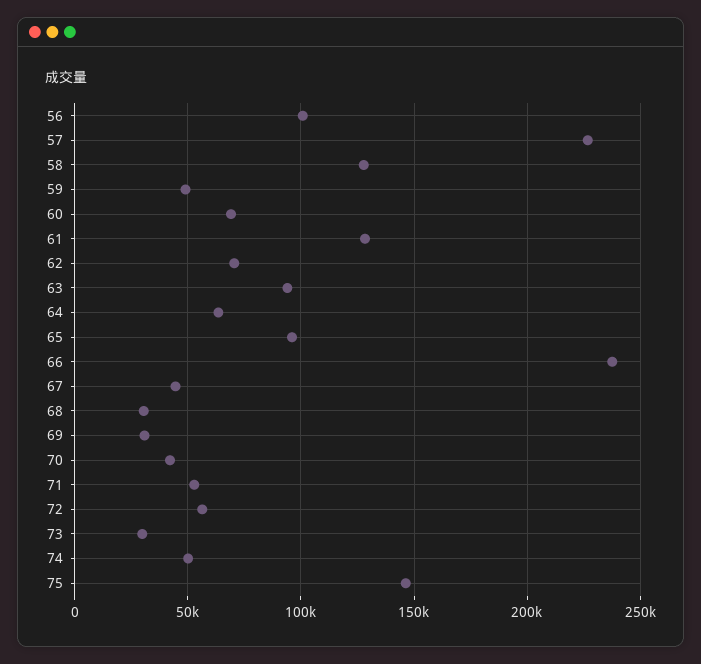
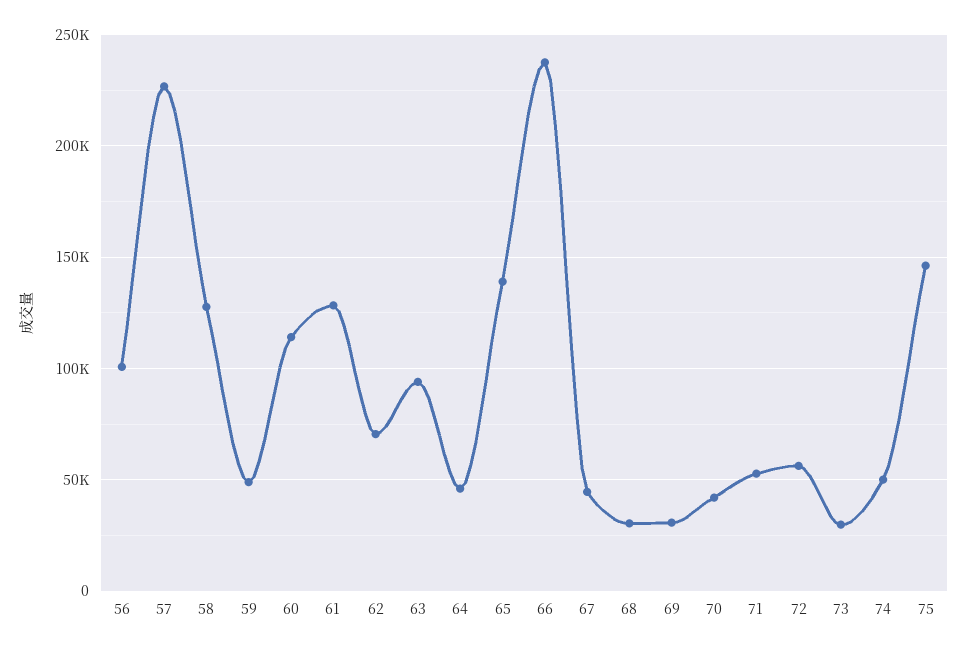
  {
    "56": 100000,
    "57": 225000,
    "58": 130000,
    "59": 50000,
-   "60": 70000,
+   "60": 115000,
    "61": 130000,
    "62": 70000,
    "63": 95000,
-   "64": 65000,
+   "64": 45000,
-   "65": 95000,
+   "65": 140000,
    "66": 235000,
    "67": 45000,
    "68": 30000,
    "69": 30000,
    "70": 40000,
    "71": 55000,
    "72": 55000,
    "73": 30000,
    "74": 50000,
    "75": 145000
  }

